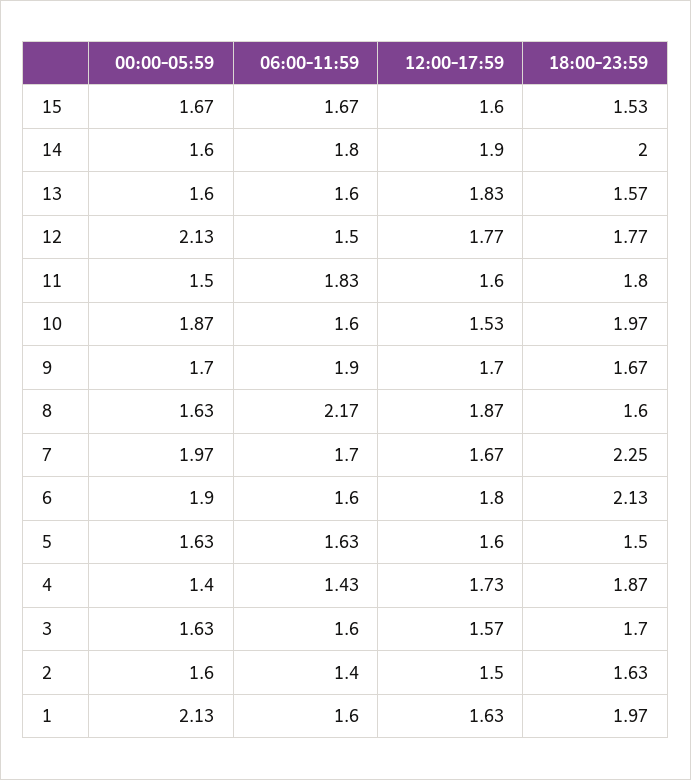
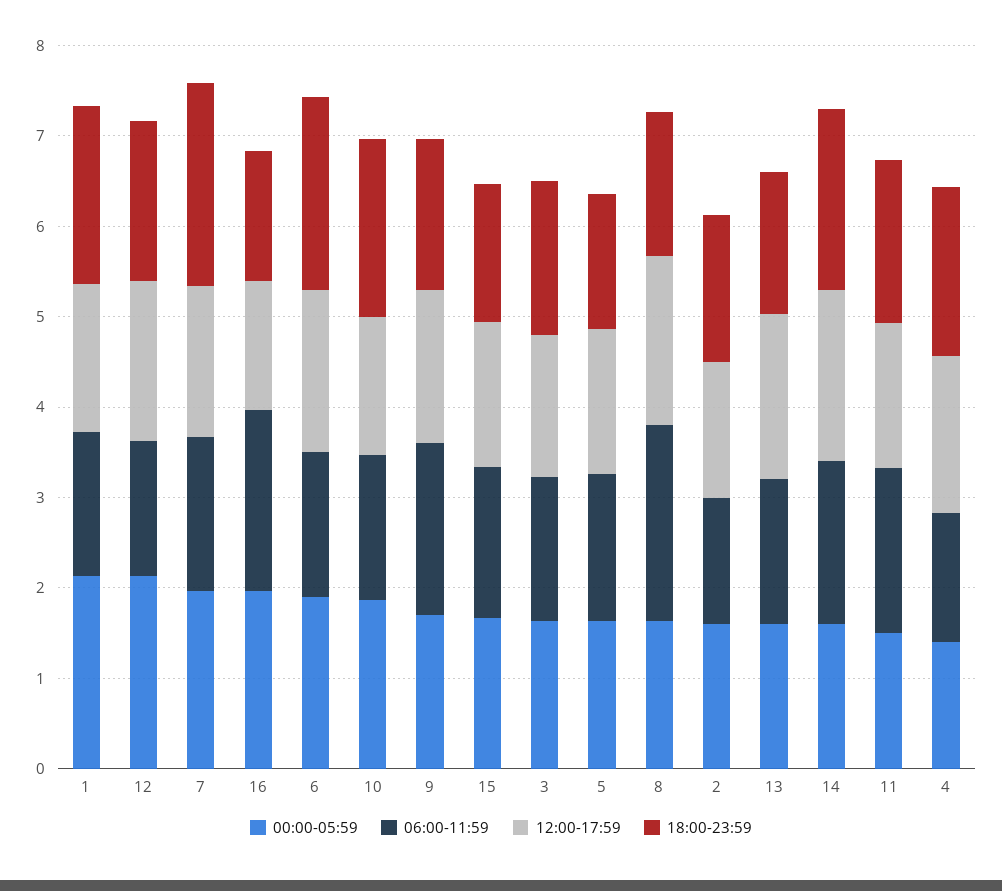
  {
    "00:00-05:59": {
      "15": 1.67,
      "14": 1.6,
      "13": 1.6,
      "12": 2.13,
      "11": 1.5,
      "10": 1.87,
      "9": 1.7,
      "8": 1.63,
      "7": 1.97,
      "6": 1.9,
      "5": 1.63,
      "4": 1.4,
      "3": 1.63,
      "2": 1.6,
-     "1": 2.13
+     "1": 2.13,
+     "16": 2
    },
    "06:00-11:59": {
      "15": 1.67,
      "14": 1.8,
      "13": 1.6,
      "12": 1.5,
      "11": 1.83,
      "10": 1.6,
      "9": 1.9,
      "8": 2.17,
      "7": 1.7,
      "6": 1.6,
      "5": 1.63,
      "4": 1.43,
      "3": 1.6,
      "2": 1.4,
-     "1": 1.6
+     "1": 1.6,
+     "16": 2
    },
    "12:00-17:59": {
      "15": 1.6,
      "14": 1.9,
      "13": 1.83,
      "12": 1.77,
      "11": 1.6,
      "10": 1.53,
      "9": 1.7,
      "8": 1.87,
      "7": 1.67,
      "6": 1.8,
      "5": 1.6,
      "4": 1.73,
      "3": 1.57,
      "2": 1.5,
-     "1": 1.63
+     "1": 1.63,
+     "16": 1.4
    },
    "18:00-23:59": {
      "15": 1.53,
      "14": 2,
      "13": 1.57,
      "12": 1.77,
      "11": 1.8,
      "10": 1.97,
      "9": 1.67,
      "8": 1.6,
      "7": 2.25,
      "6": 2.13,
      "5": 1.5,
      "4": 1.87,
      "3": 1.7,
      "2": 1.63,
-     "1": 1.97
+     "1": 1.97,
+     "16": 1.4
    }
  }

